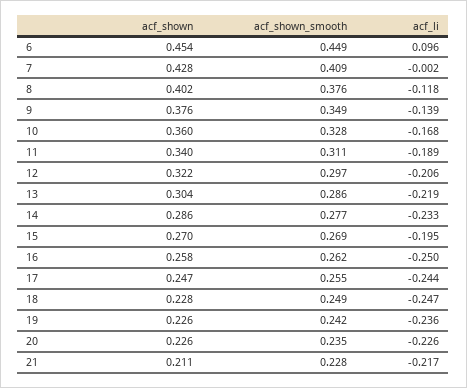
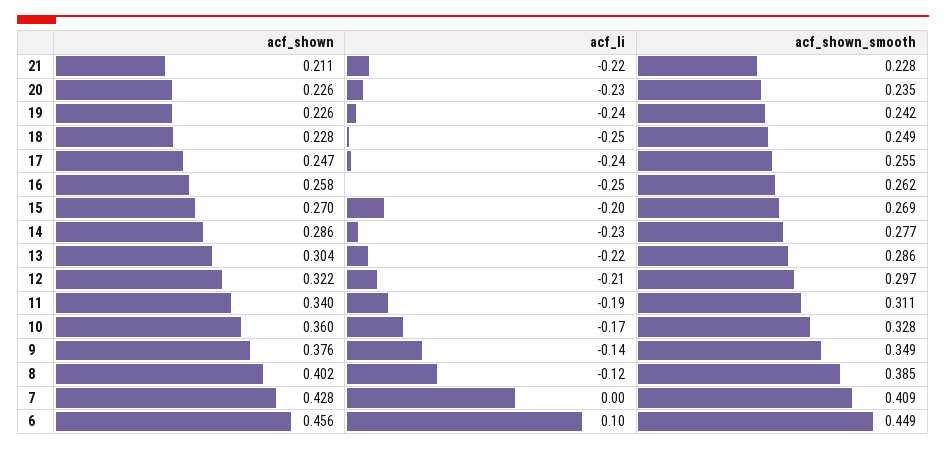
  {
    "acf_shown": {
-     "6": 0.454,
+     "6": 0.456,
      "7": 0.428,
      "8": 0.402,
      "9": 0.376,
      "10": 0.36,
      "11": 0.34,
      "12": 0.322,
      "13": 0.304,
      "14": 0.286,
      "15": 0.27,
      "16": 0.258,
      "17": 0.247,
      "18": 0.228,
      "19": 0.226,
      "20": 0.226,
      "21": 0.211
    },
    "acf_shown_smooth": {
      "6": 0.449,
      "7": 0.409,
-     "8": 0.376,
+     "8": 0.385,
      "9": 0.349,
      "10": 0.328,
      "11": 0.311,
      "12": 0.297,
      "13": 0.286,
      "14": 0.277,
      "15": 0.269,
      "16": 0.262,
      "17": 0.255,
      "18": 0.249,
      "19": 0.242,
      "20": 0.235,
      "21": 0.228
    },
    "acf_li": {
      "6": 0.096,
      "7": -0.002,
      "8": -0.118,
      "9": -0.139,
      "10": -0.168,
      "11": -0.189,
      "12": -0.206,
      "13": -0.219,
      "14": -0.233,
      "15": -0.195,
      "16": -0.25,
      "17": -0.244,
      "18": -0.247,
      "19": -0.236,
      "20": -0.226,
      "21": -0.217
    }
  }

